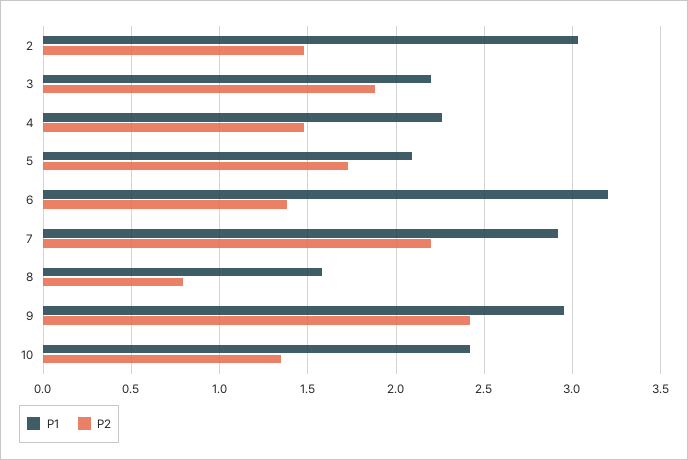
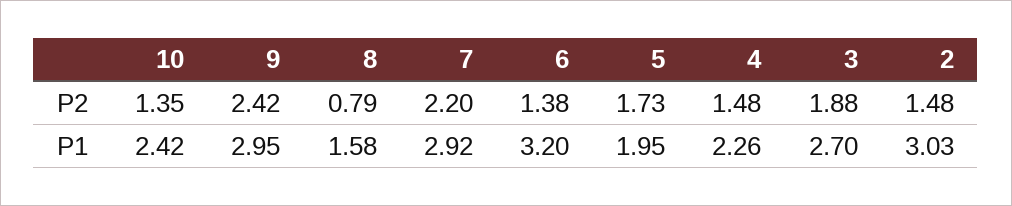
  {
    "P1": {
      "2": 3.03,
-     "3": 2.2,
+     "3": 2.7,
      "4": 2.26,
-     "5": 2.1,
+     "5": 1.95,
      "6": 3.2,
      "7": 2.92,
      "8": 1.58,
      "9": 2.95,
      "10": 2.42
    },
    "P2": {
      "2": 1.48,
      "3": 1.88,
      "4": 1.48,
      "5": 1.73,
      "6": 1.38,
      "7": 2.2,
      "8": 0.79,
      "9": 2.42,
      "10": 1.35
    }
  }

